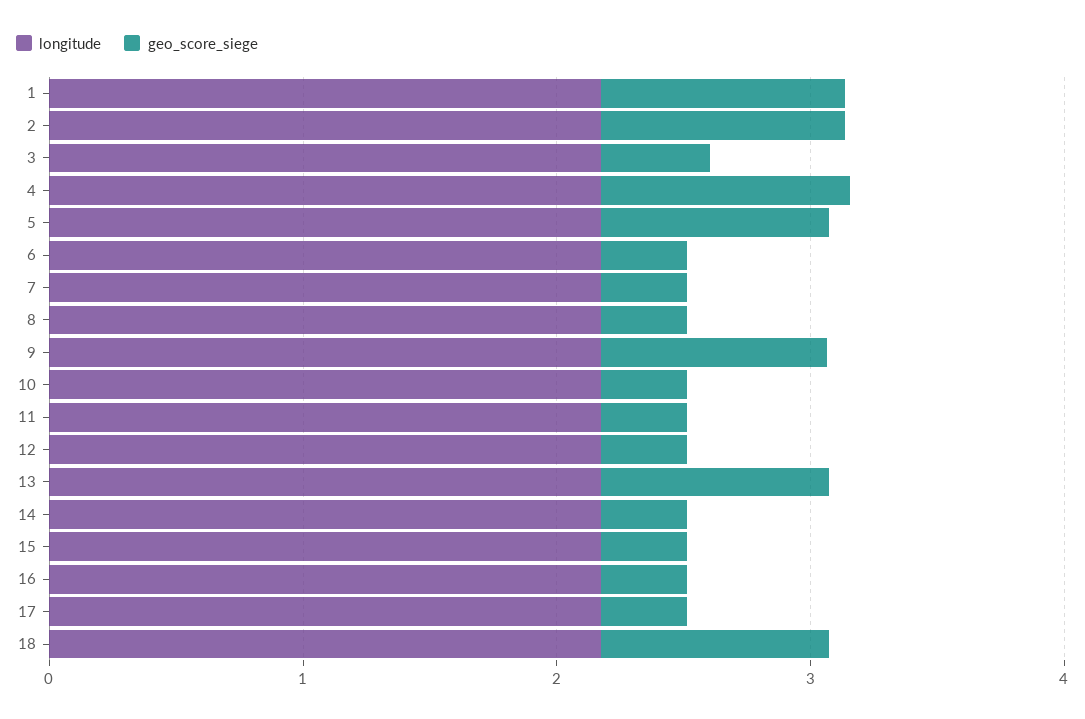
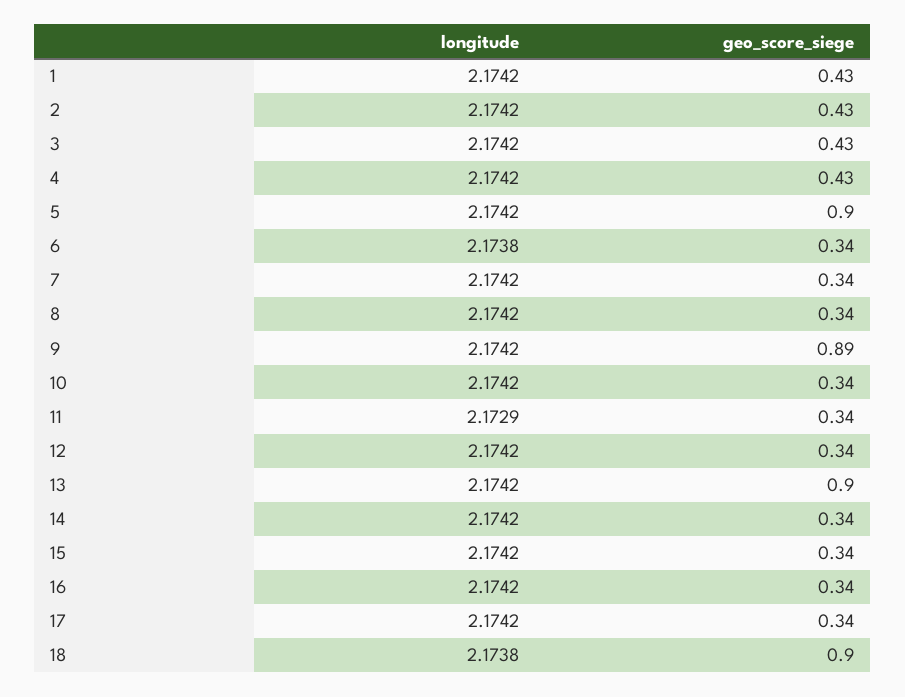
  {
    "longitude": {
      "1": 2.1742,
      "2": 2.1742,
      "3": 2.1742,
      "4": 2.1742,
      "5": 2.1742,
      "6": 2.1738,
      "7": 2.1742,
      "8": 2.1742,
      "9": 2.1742,
      "10": 2.1742,
      "11": 2.1729,
      "12": 2.1742,
      "13": 2.1742,
      "14": 2.1742,
      "15": 2.1742,
      "16": 2.1742,
      "17": 2.1742,
      "18": 2.1738
    },
    "geo_score_siege": {
-     "1": 1,
+     "1": 0.43,
-     "2": 1,
+     "2": 0.43,
      "3": 0.43,
-     "4": 1,
+     "4": 0.43,
      "5": 0.9,
      "6": 0.34,
      "7": 0.34,
      "8": 0.34,
      "9": 0.89,
      "10": 0.34,
      "11": 0.34,
      "12": 0.34,
      "13": 0.9,
      "14": 0.34,
      "15": 0.34,
      "16": 0.34,
      "17": 0.34,
      "18": 0.9
    }
  }

